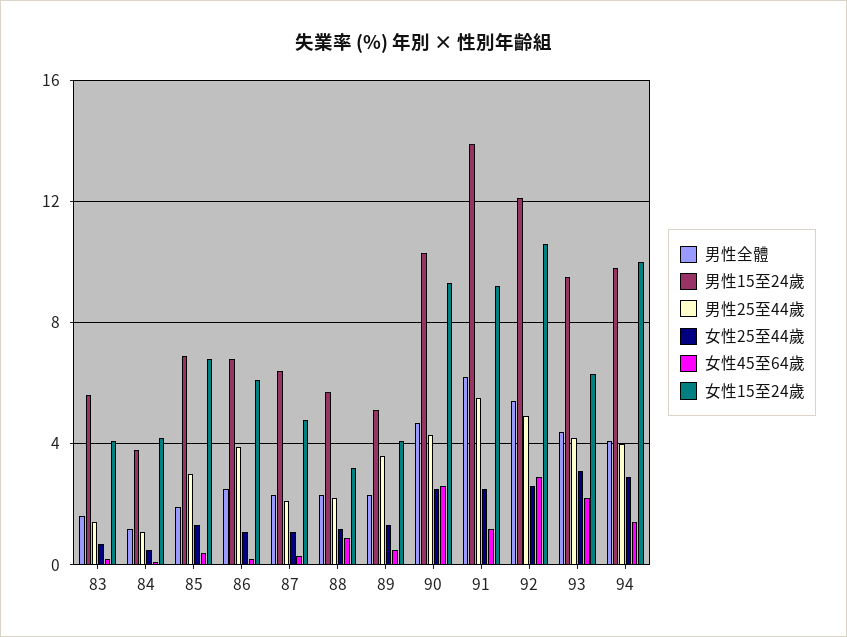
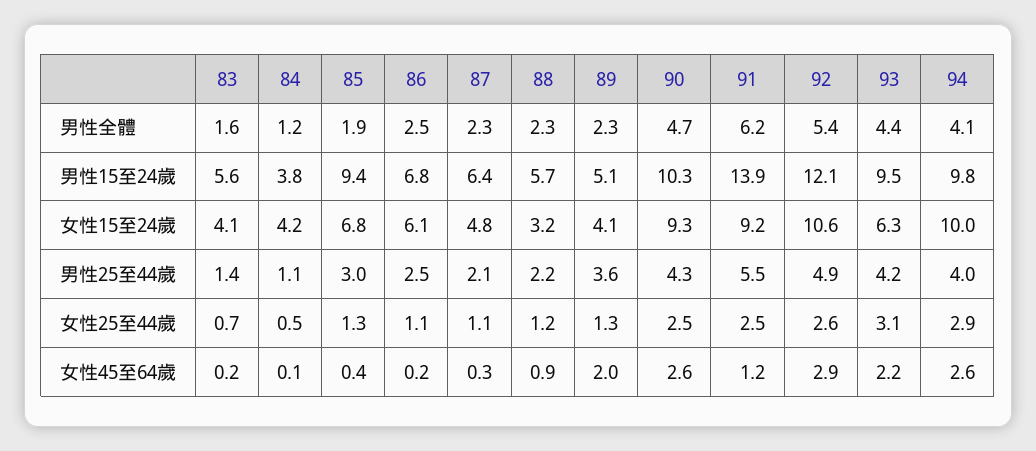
  {
    "男性全體": {
      "83": 1.6,
      "84": 1.2,
      "85": 1.9,
      "86": 2.5,
      "87": 2.3,
      "88": 2.3,
      "89": 2.3,
      "90": 4.7,
      "91": 6.2,
      "92": 5.4,
      "93": 4.4,
      "94": 4.1
    },
    "男性15至24歲": {
      "83": 5.6,
      "84": 3.8,
-     "85": 7,
+     "85": 9.4,
      "86": 6.8,
      "87": 6.4,
      "88": 5.7,
      "89": 5.1,
      "90": 10.3,
      "91": 13.9,
      "92": 12.1,
      "93": 9.5,
      "94": 9.8
    },
    "男性25至44歲": {
      "83": 1.4,
      "84": 1.1,
      "85": 3,
-     "86": 4,
+     "86": 2.5,
      "87": 2.1,
      "88": 2.2,
      "89": 3.6,
      "90": 4.3,
      "91": 5.5,
      "92": 4.9,
      "93": 4.2,
      "94": 4
    },
    "女性25至44歲": {
      "83": 0.7,
      "84": 0.5,
      "85": 1.3,
      "86": 1.1,
      "87": 1.1,
      "88": 1.2,
      "89": 1.3,
      "90": 2.5,
      "91": 2.5,
      "92": 2.6,
      "93": 3.1,
      "94": 2.9
    },
    "女性45至64歲": {
      "83": 0.2,
      "84": 0.1,
      "85": 0.4,
      "86": 0.2,
      "87": 0.3,
      "88": 0.9,
-     "89": 0.5,
+     "89": 2,
      "90": 2.6,
      "91": 1.2,
      "92": 2.9,
      "93": 2.2,
-     "94": 1.5
+     "94": 2.6
    },
    "女性15至24歲": {
      "83": 4.1,
      "84": 4.2,
      "85": 6.8,
      "86": 6.1,
      "87": 4.8,
      "88": 3.2,
      "89": 4.1,
      "90": 9.3,
      "91": 9.2,
      "92": 10.6,
      "93": 6.3,
      "94": 10
    }
  }

